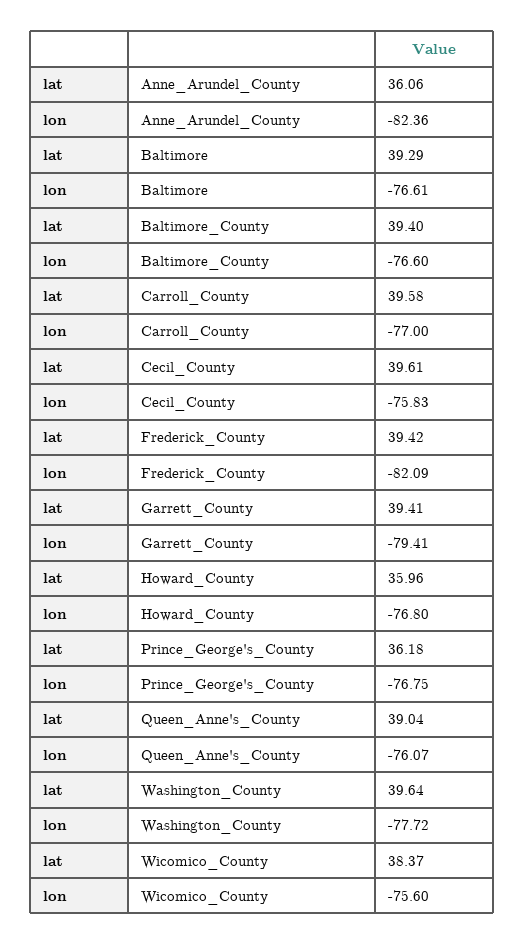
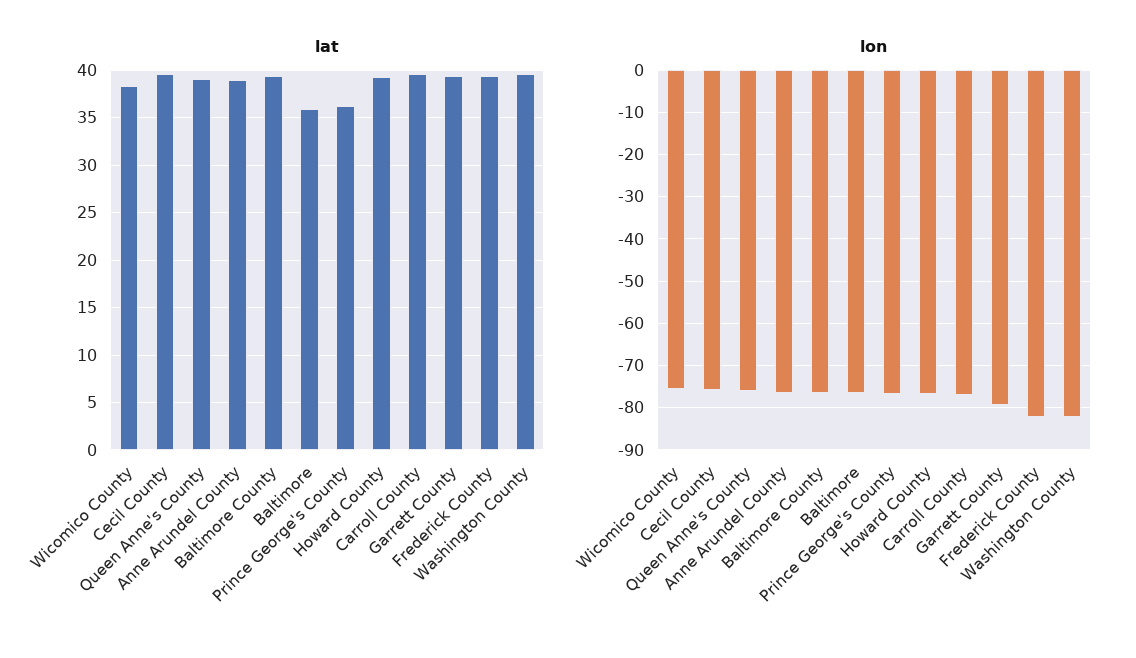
  {
    "lat": {
-     "Anne_Arundel_County": 36.06,
+     "Anne_Arundel_County": 39,
-     "Baltimore": 39.29,
+     "Baltimore": 36,
      "Baltimore_County": 39.4,
      "Carroll_County": 39.58,
      "Cecil_County": 39.61,
      "Frederick_County": 39.42,
      "Garrett_County": 39.41,
-     "Howard_County": 35.96,
+     "Howard_County": 39,
      "Prince_George's_County": 36.18,
      "Queen_Anne's_County": 39.04,
      "Washington_County": 39.64,
      "Wicomico_County": 38.37
    },
    "lon": {
-     "Anne_Arundel_County": -82.36,
+     "Anne_Arundel_County": -76,
      "Baltimore": -76.61,
      "Baltimore_County": -76.6,
      "Carroll_County": -77,
      "Cecil_County": -75.83,
      "Frederick_County": -82.09,
      "Garrett_County": -79.41,
      "Howard_County": -76.8,
      "Prince_George's_County": -76.75,
      "Queen_Anne's_County": -76.07,
-     "Washington_County": -77.72,
+     "Washington_County": -82,
      "Wicomico_County": -75.6
    }
  }

